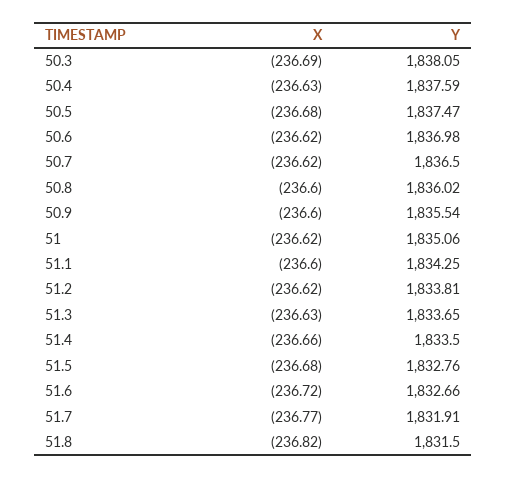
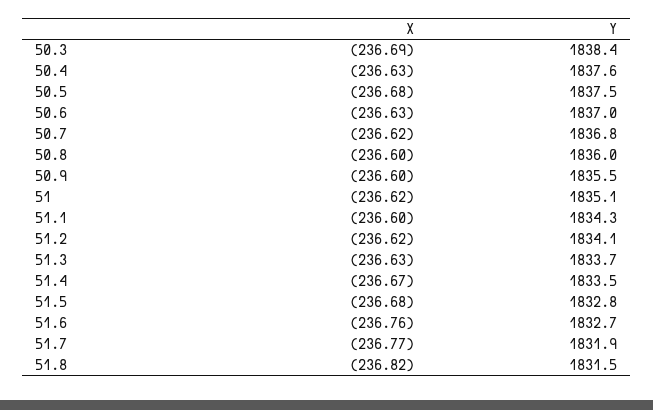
  {
    "X": {
      "50.3": -236.69,
      "50.4": -236.63,
      "50.5": -236.68,
-     "50.6": -236.62,
+     "50.6": -236.63,
      "50.7": -236.62,
      "50.8": -236.6,
      "50.9": -236.6,
      "51": -236.62,
      "51.1": -236.6,
      "51.2": -236.62,
      "51.3": -236.63,
-     "51.4": -236.66,
+     "51.4": -236.67,
      "51.5": -236.68,
-     "51.6": -236.72,
+     "51.6": -236.76,
      "51.7": -236.77,
      "51.8": -236.82
    },
    "Y": {
-     "50.3": 1838.05,
+     "50.3": 1838.4,
      "50.4": 1837.59,
      "50.5": 1837.47,
      "50.6": 1836.98,
-     "50.7": 1836.5,
+     "50.7": 1836.8,
      "50.8": 1836.02,
      "50.9": 1835.54,
      "51": 1835.06,
      "51.1": 1834.25,
-     "51.2": 1833.81,
+     "51.2": 1834.1,
      "51.3": 1833.65,
      "51.4": 1833.5,
      "51.5": 1832.76,
      "51.6": 1832.66,
      "51.7": 1831.91,
      "51.8": 1831.5
    }
  }

